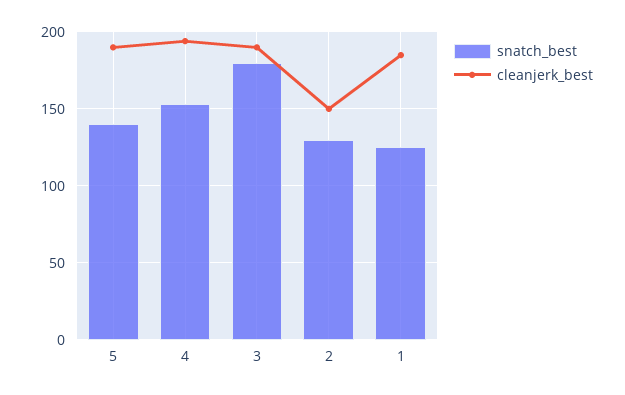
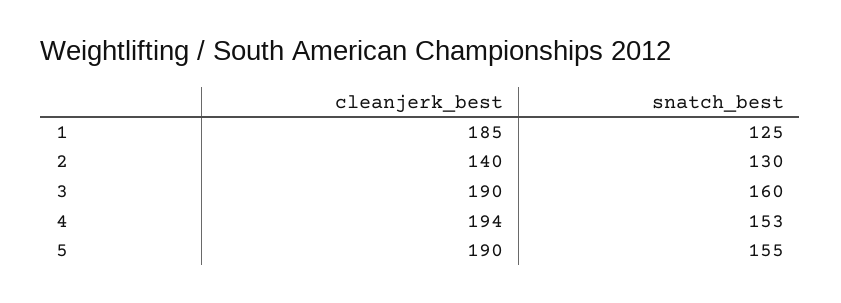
  {
    "snatch_best": {
-     "5": 140,
+     "5": 155,
      "4": 153,
-     "3": 180,
+     "3": 160,
      "2": 130,
      "1": 125
    },
    "cleanjerk_best": {
      "5": 190,
      "4": 194,
      "3": 190,
-     "2": 150,
+     "2": 140,
      "1": 185
    }
  }

